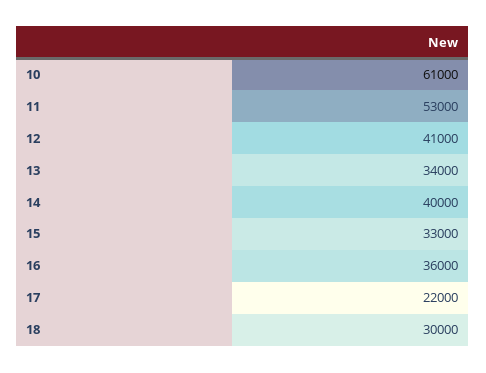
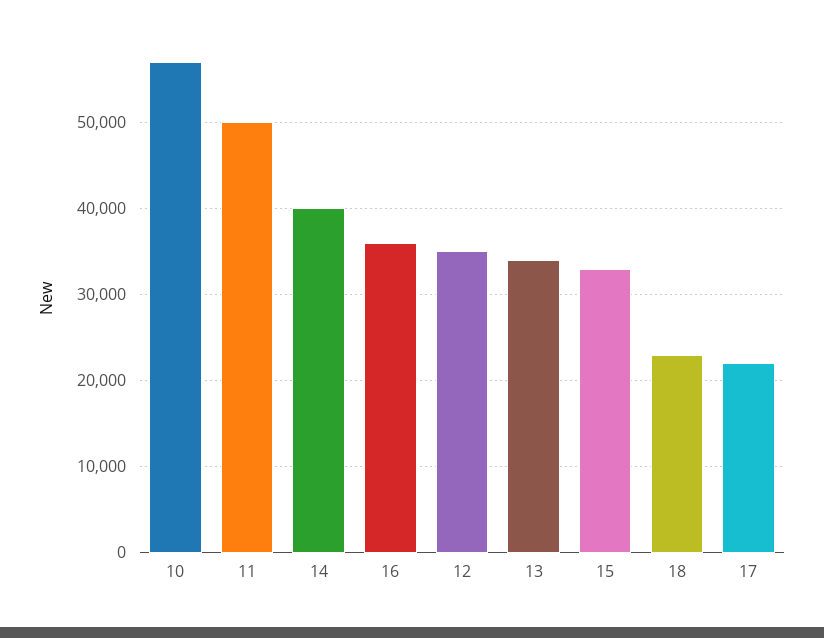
  {
-   "10": 61000,
+   "10": 57000,
-   "11": 53000,
+   "11": 50000,
-   "12": 41000,
+   "12": 35000,
    "13": 34000,
    "14": 40000,
    "15": 33000,
    "16": 36000,
    "17": 22000,
-   "18": 30000
+   "18": 23000
  }

